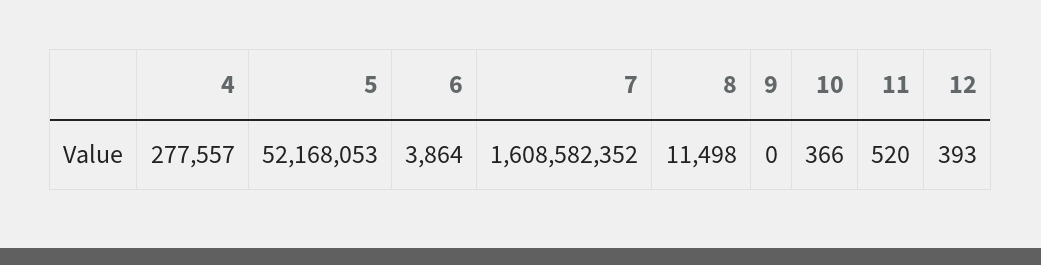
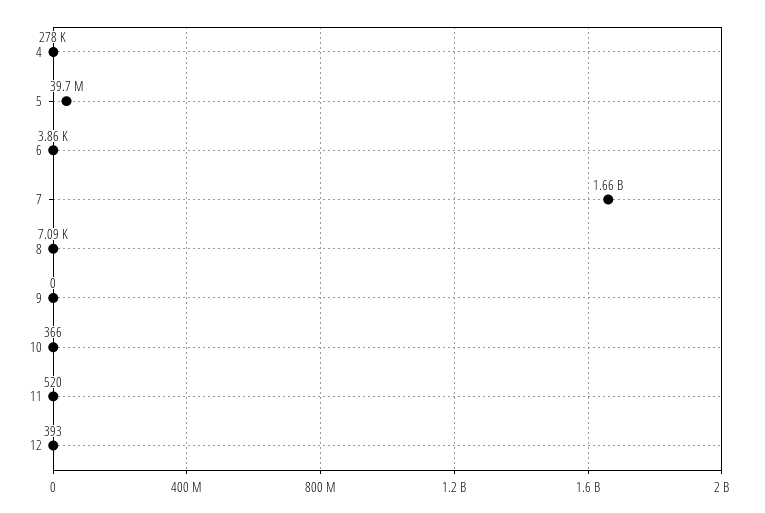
  {
    "4": 277557,
-   "5": 52168053,
+   "5": 39700000,
    "6": 3864,
-   "7": 1608582352,
+   "7": 1660000000,
-   "8": 11498,
+   "8": 7090,
    "9": 0,
    "10": 366,
    "11": 520,
    "12": 393
  }

